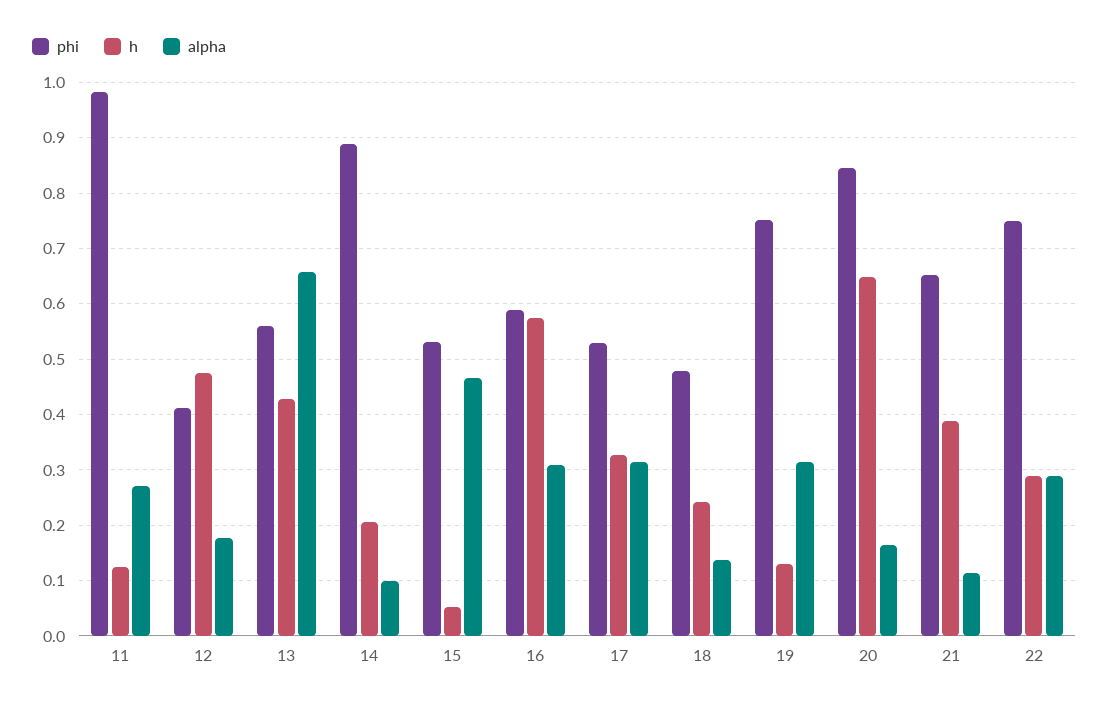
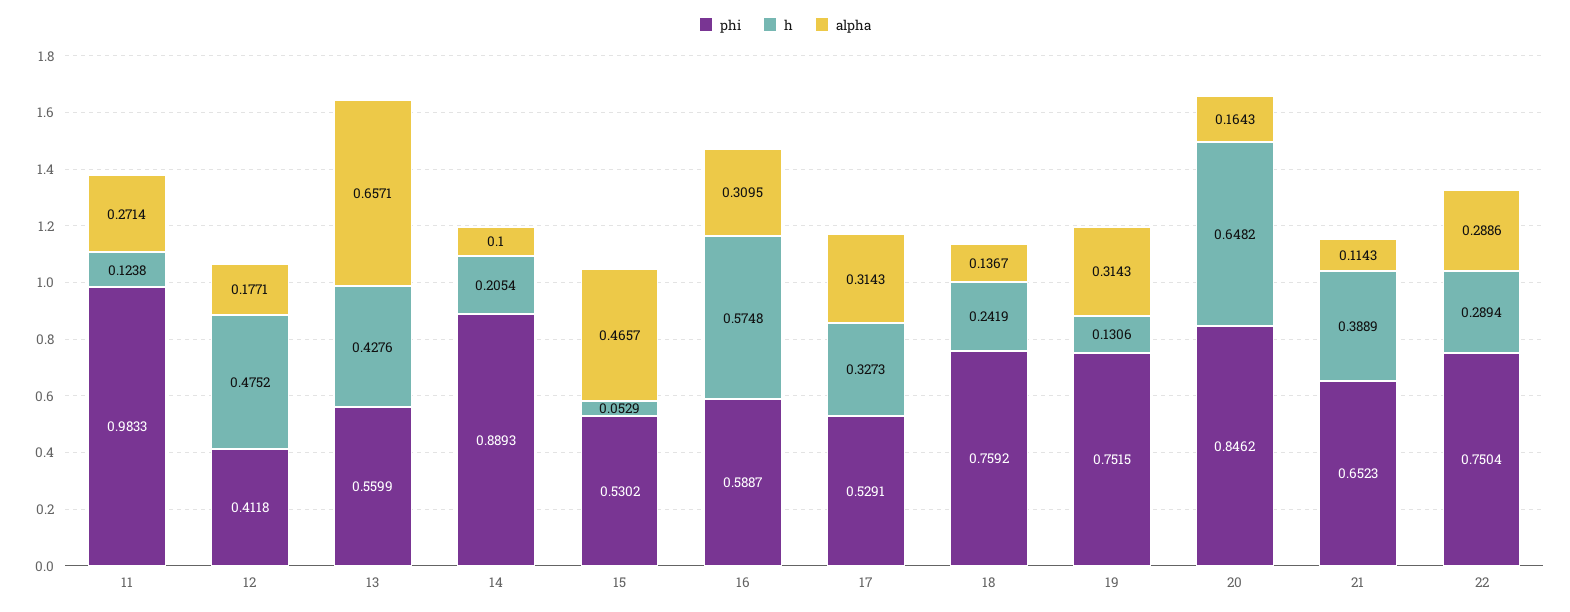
  {
    "phi": {
      "11": 0.9833,
      "12": 0.4118,
      "13": 0.5599,
      "14": 0.8893,
      "15": 0.5302,
      "16": 0.5887,
      "17": 0.5291,
-     "18": 0.48,
+     "18": 0.7592,
      "19": 0.7515,
      "20": 0.8462,
      "21": 0.6523,
      "22": 0.7504
    },
    "h": {
      "11": 0.1238,
      "12": 0.4752,
      "13": 0.4276,
      "14": 0.2054,
      "15": 0.0529,
      "16": 0.5748,
      "17": 0.3273,
      "18": 0.2419,
      "19": 0.1306,
      "20": 0.6482,
      "21": 0.3889,
      "22": 0.2894
    },
    "alpha": {
      "11": 0.2714,
      "12": 0.1771,
      "13": 0.6571,
      "14": 0.1,
      "15": 0.4657,
      "16": 0.3095,
      "17": 0.3143,
      "18": 0.1367,
      "19": 0.3143,
      "20": 0.1643,
      "21": 0.1143,
      "22": 0.2886
    }
  }

